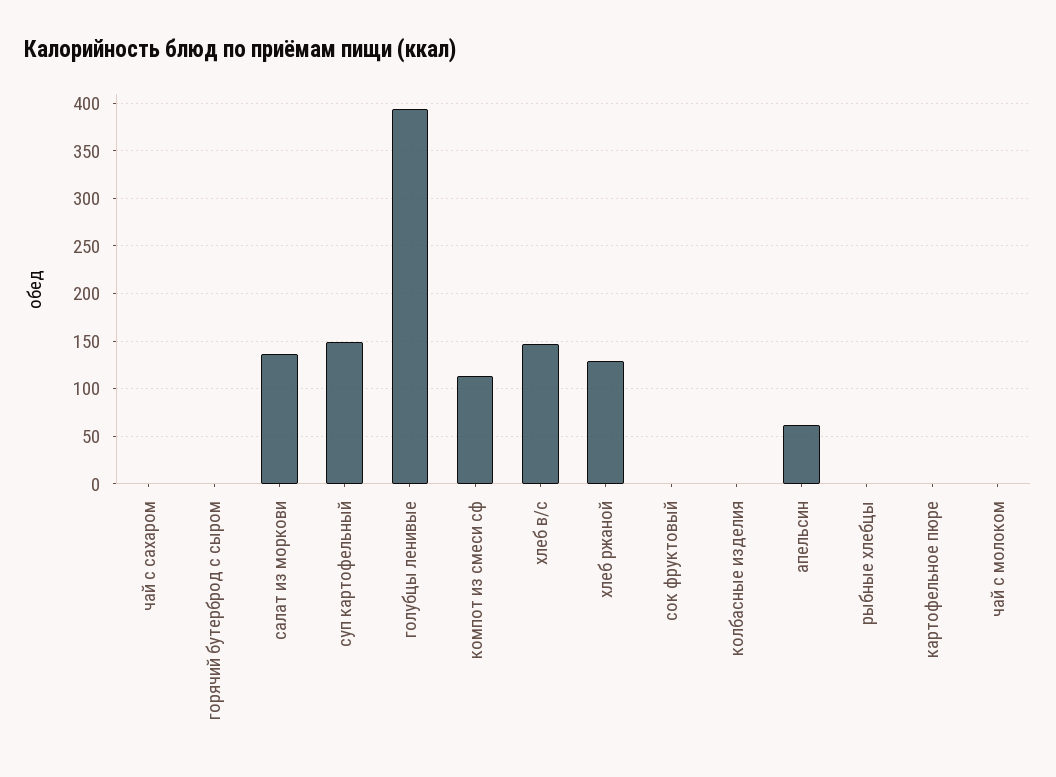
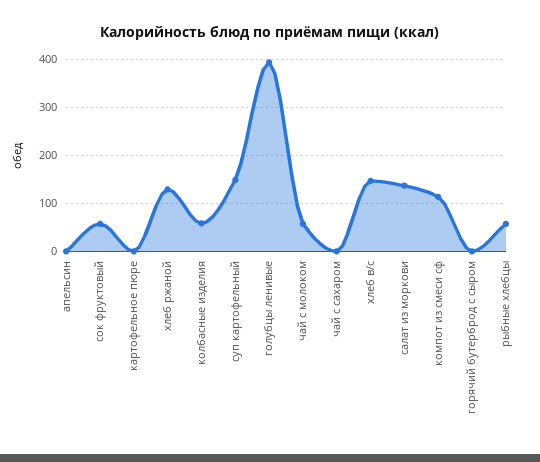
  {
    "чай с сахаром": 0,
    "горячий бутерброд с сыром": 0,
    "салат из моркови": 140,
    "суп картофельный": 150,
    "голубцы ленивые": 390,
    "компот из смеси сф": 110,
    "хлеб в/с": 150,
    "хлеб ржаной": 130,
-   "сок фруктовый": 0,
+   "сок фруктовый": 60,
-   "колбасные изделия": 0,
+   "колбасные изделия": 60,
-   "апельсин": 60,
+   "апельсин": 0,
-   "рыбные хлебцы": 0,
+   "рыбные хлебцы": 60,
    "картофельное пюре": 0,
-   "чай с молоком": 0
+   "чай с молоком": 60
  }

